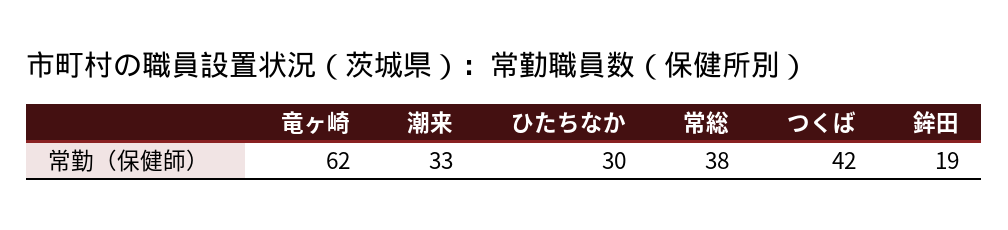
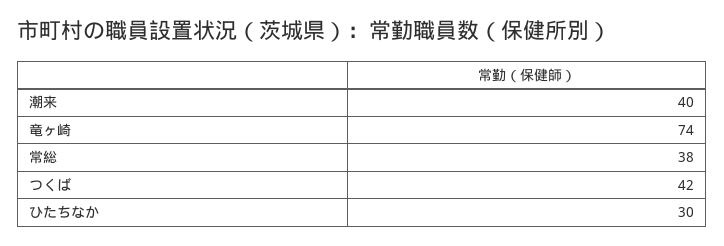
  {
-   "竜ヶ崎": 62,
+   "竜ヶ崎": 74,
-   "潮来": 33,
+   "潮来": 40,
    "ひたちなか": 30,
    "常総": 38,
-   "つくば": 42,
+   "つくば": 42
-   "鉾田": 19
  }

